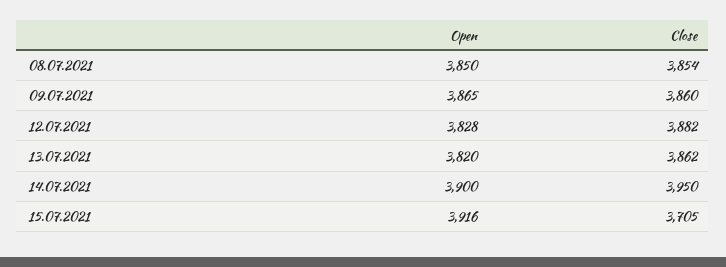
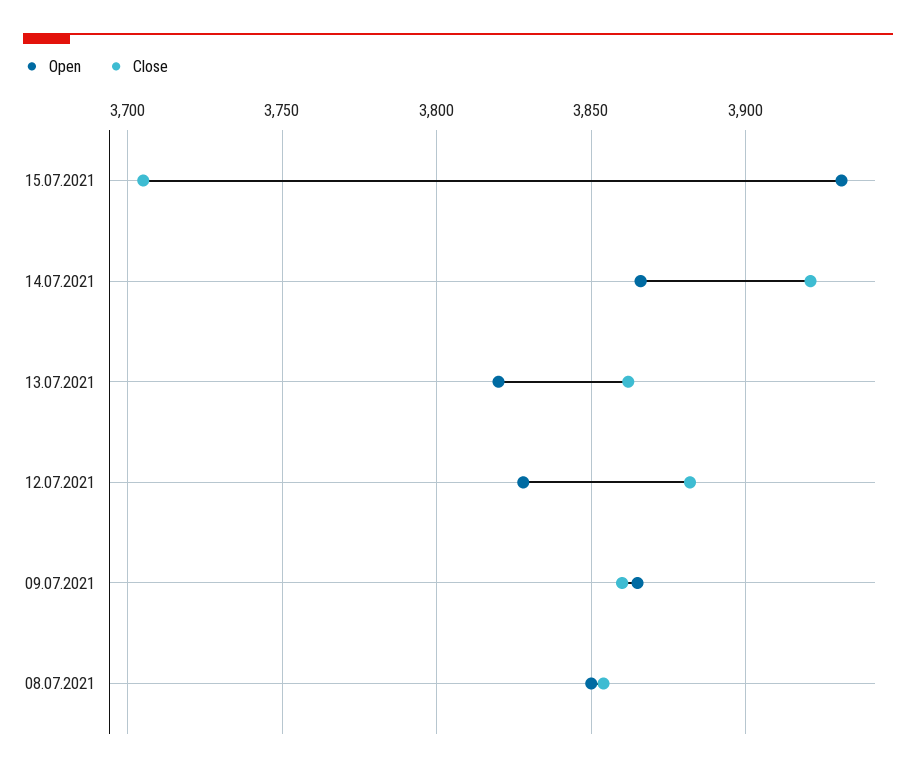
  {
    "Open": {
      "08.07.2021": 3850,
      "09.07.2021": 3865,
      "12.07.2021": 3828,
      "13.07.2021": 3820,
-     "14.07.2021": 3900,
+     "14.07.2021": 3865,
-     "15.07.2021": 3916
+     "15.07.2021": 3930
    },
    "Close": {
      "08.07.2021": 3854,
      "09.07.2021": 3860,
      "12.07.2021": 3882,
      "13.07.2021": 3862,
-     "14.07.2021": 3950,
+     "14.07.2021": 3920,
      "15.07.2021": 3705
    }
  }

